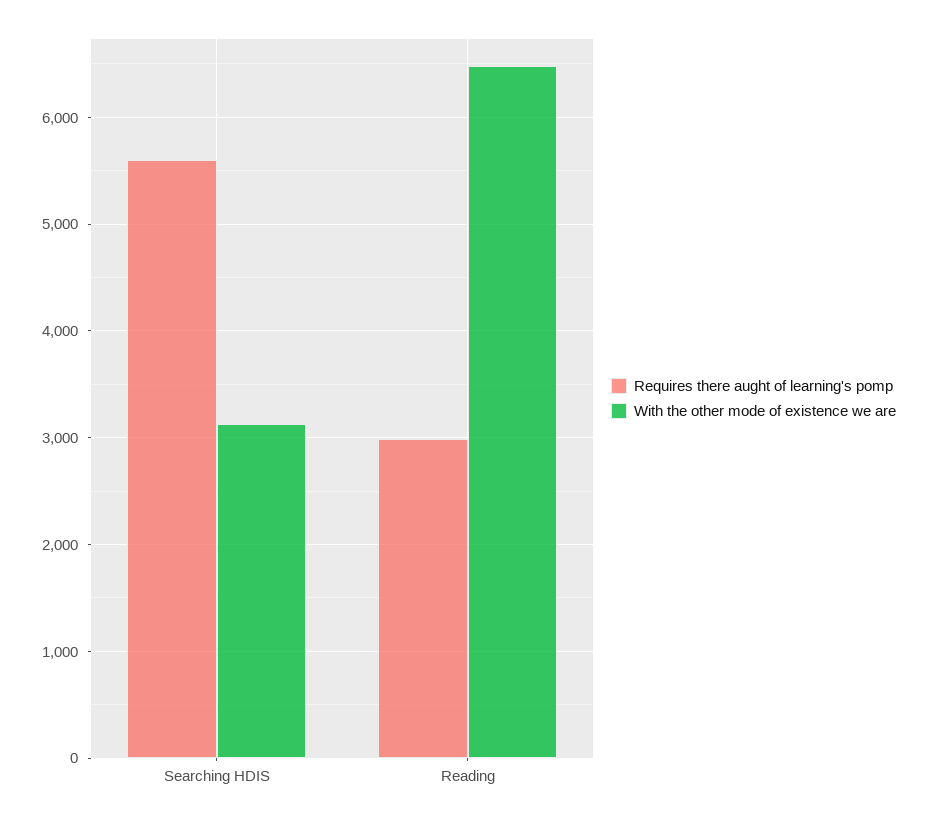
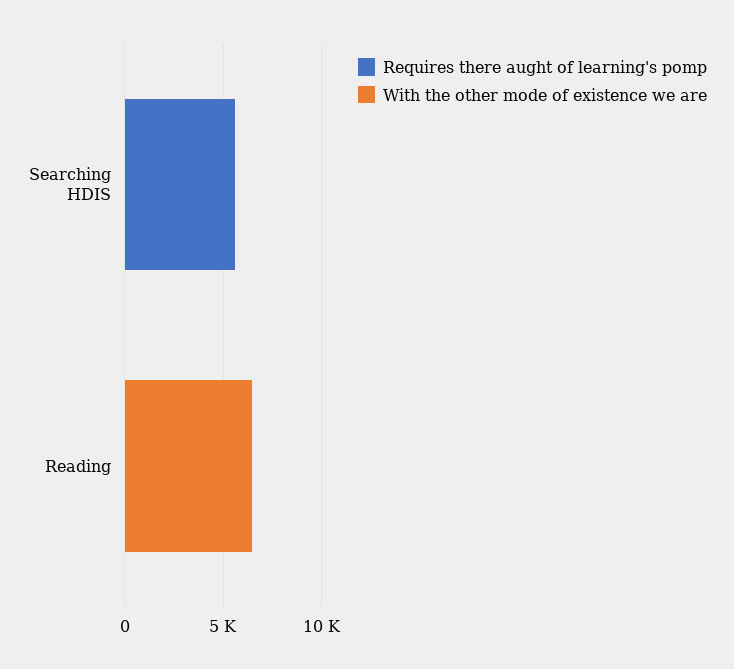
  {
    "Requires there aught of learning's pomp": {
      "Searching HDIS": 5600,
-     "Reading": 3000
+     "Reading": 0
    },
    "With the other mode of existence we are": {
-     "Searching HDIS": 3100,
+     "Searching HDIS": 0,
      "Reading": 6500
    }
  }

